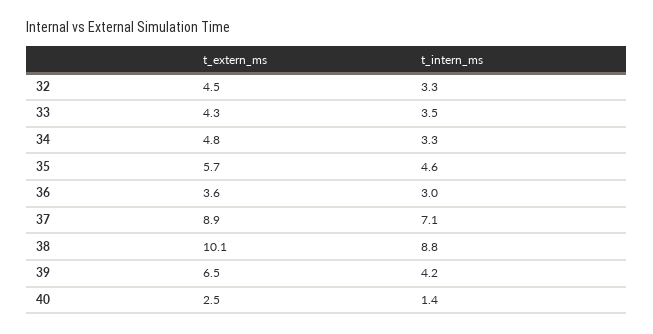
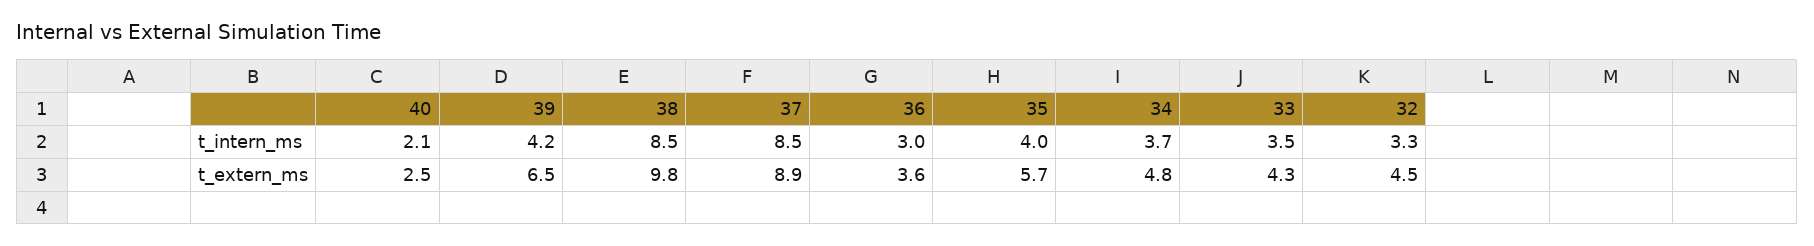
  {
    "t_extern_ms": {
      "32": 4.5,
      "33": 4.3,
      "34": 4.8,
      "35": 5.7,
      "36": 3.6,
      "37": 8.9,
-     "38": 10.1,
+     "38": 9.8,
      "39": 6.5,
      "40": 2.5
    },
    "t_intern_ms": {
      "32": 3.3,
      "33": 3.5,
-     "34": 3.3,
+     "34": 3.7,
-     "35": 4.6,
+     "35": 4,
      "36": 3,
-     "37": 7.1,
+     "37": 8.5,
-     "38": 8.8,
+     "38": 8.5,
      "39": 4.2,
-     "40": 1.4
+     "40": 2.1
    }
  }

